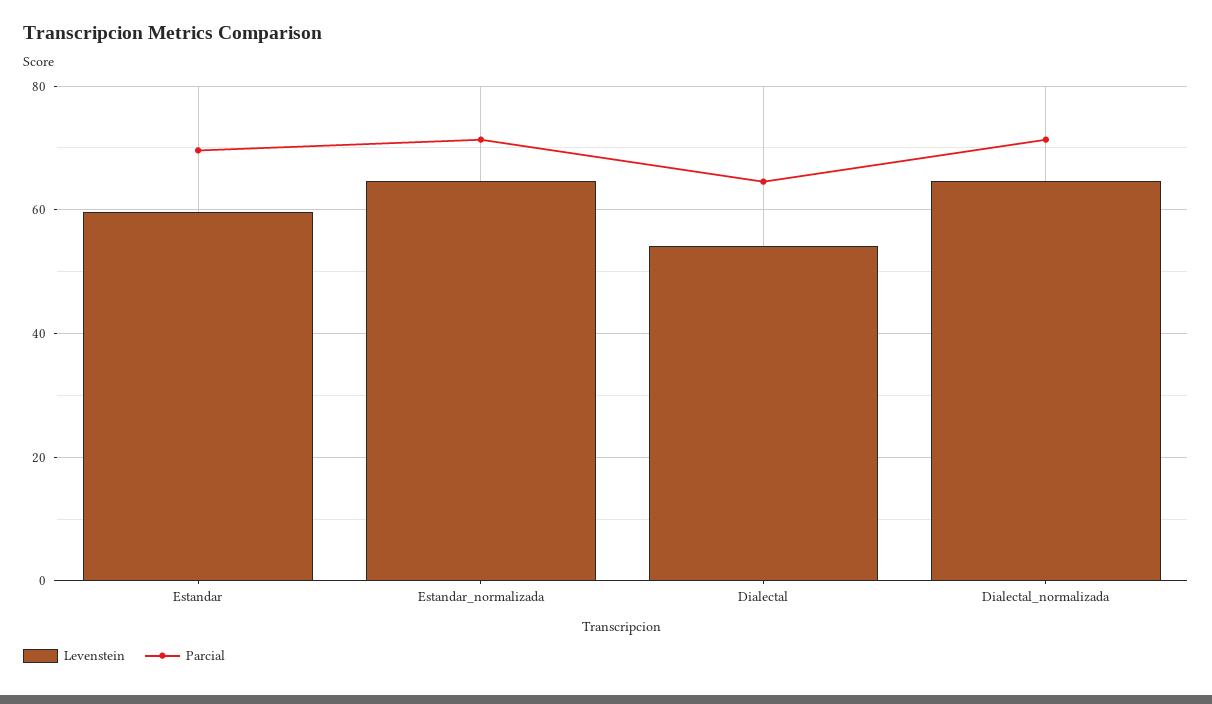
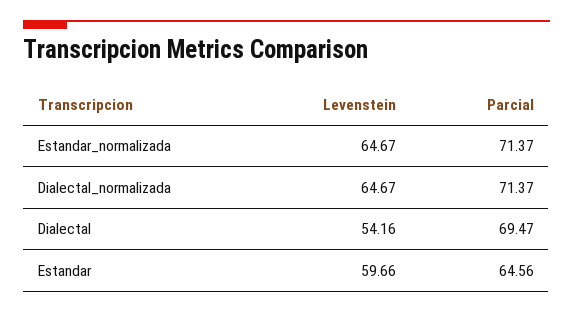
  {
    "Levenstein": {
      "Estandar": 59.66,
      "Estandar_normalizada": 64.67,
      "Dialectal": 54.16,
      "Dialectal_normalizada": 64.67
    },
    "Parcial": {
-     "Estandar": 70,
+     "Estandar": 64.56,
      "Estandar_normalizada": 71.37,
-     "Dialectal": 64,
+     "Dialectal": 69.47,
      "Dialectal_normalizada": 71.37
    }
  }

